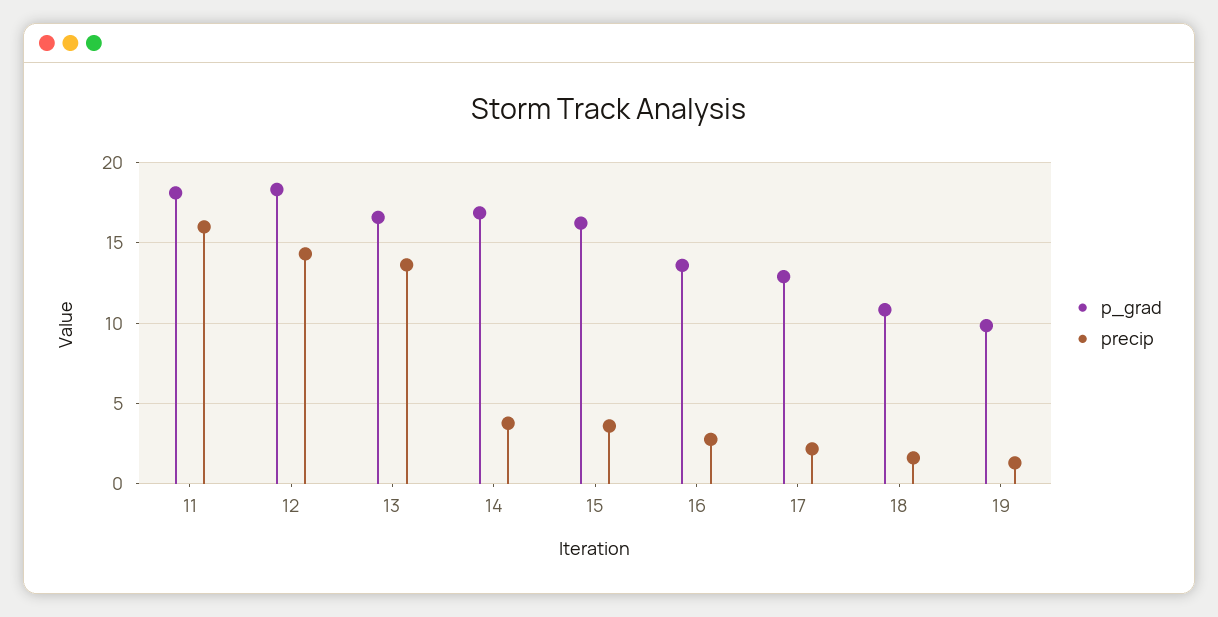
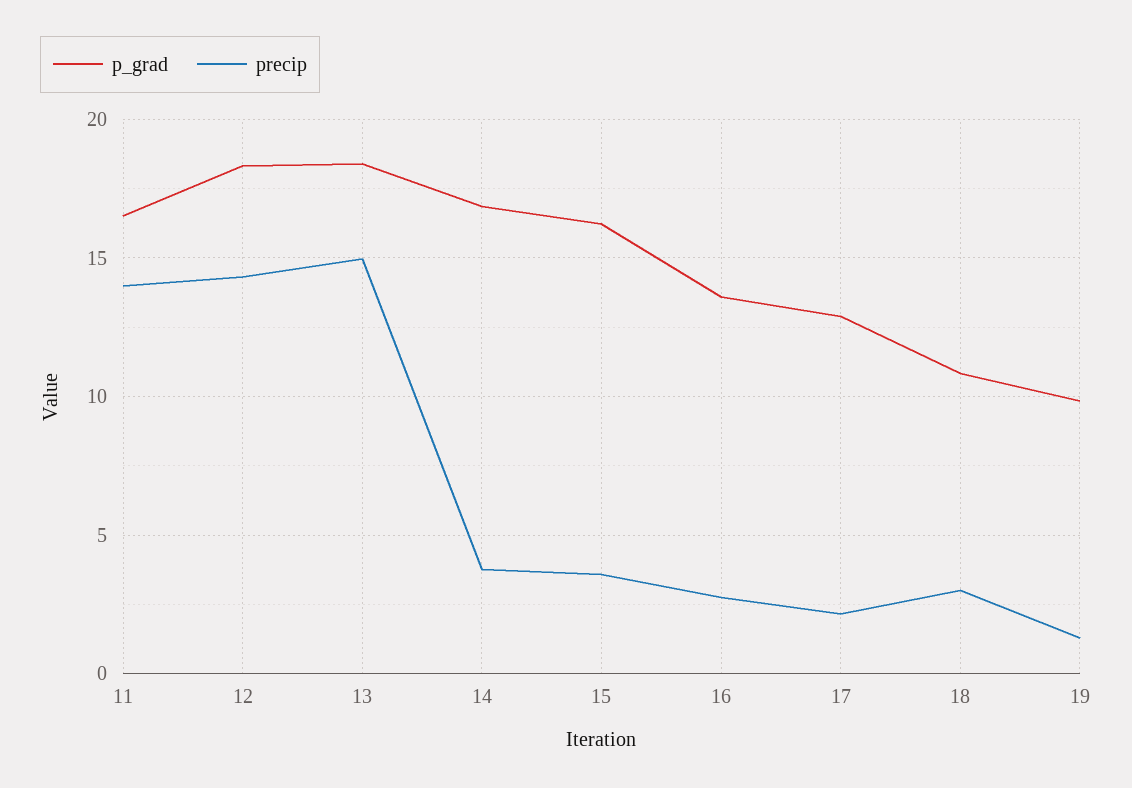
  {
    "p_grad": {
-     "11": 18,
+     "11": 16.5,
      "12": 18.5,
-     "13": 16.5,
+     "13": 18.5,
      "14": 17,
      "15": 16,
      "16": 13.5,
      "17": 13,
      "18": 11,
      "19": 10
    },
    "precip": {
-     "11": 16,
+     "11": 14,
      "12": 14.5,
-     "13": 13.5,
+     "13": 15,
      "14": 4,
      "15": 3.5,
      "16": 3,
      "17": 2,
-     "18": 1.5,
+     "18": 3,
      "19": 1.5
    }
  }

